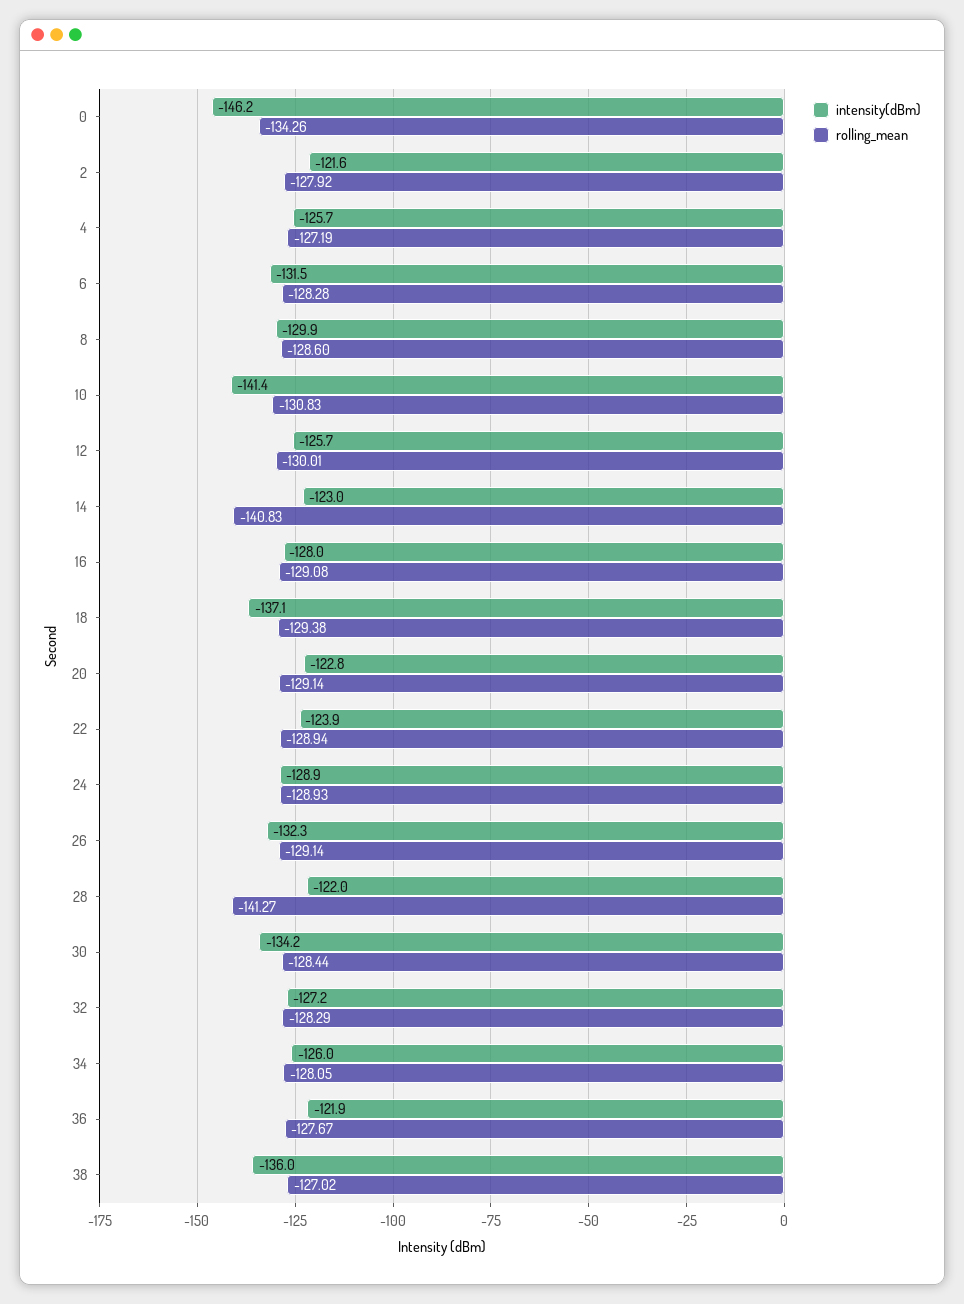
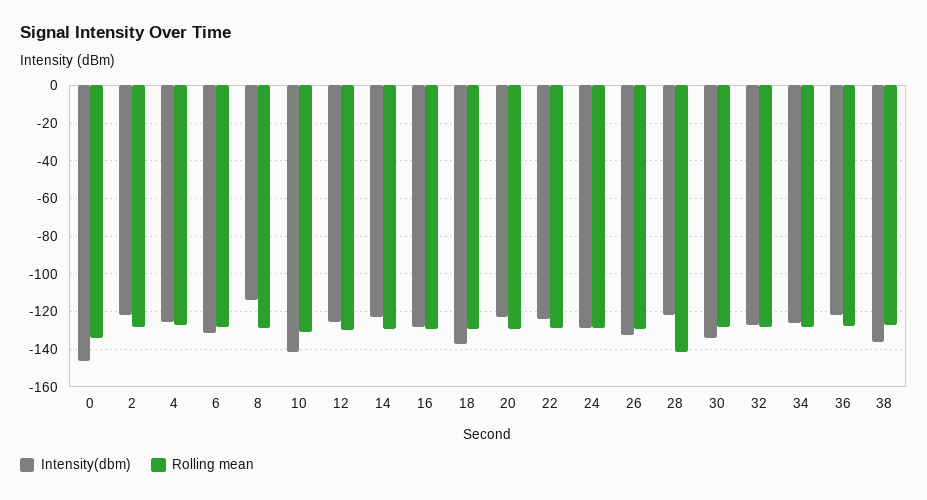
  {
    "intensity(dBm)": {
      "0": -146.2,
      "2": -121.6,
      "4": -125.7,
      "6": -131.5,
-     "8": -129.9,
+     "8": -115,
      "10": -141.4,
      "12": -125.7,
      "14": -123,
      "16": -128,
      "18": -137.1,
      "20": -122.8,
      "22": -123.9,
      "24": -128.9,
      "26": -132.3,
      "28": -122,
      "30": -134.2,
      "32": -127.2,
      "34": -126,
      "36": -121.9,
      "38": -136
    },
    "rolling_mean": {
      "0": -134.26,
      "2": -127.92,
      "4": -127.19,
      "6": -128.28,
      "8": -128.6,
      "10": -130.83,
      "12": -130.01,
-     "14": -140.83,
+     "14": -130,
      "16": -129.08,
      "18": -129.38,
      "20": -129.14,
      "22": -128.94,
      "24": -128.93,
      "26": -129.14,
      "28": -141.27,
      "30": -128.44,
      "32": -128.29,
      "34": -128.05,
      "36": -127.67,
      "38": -127.02
    }
  }

